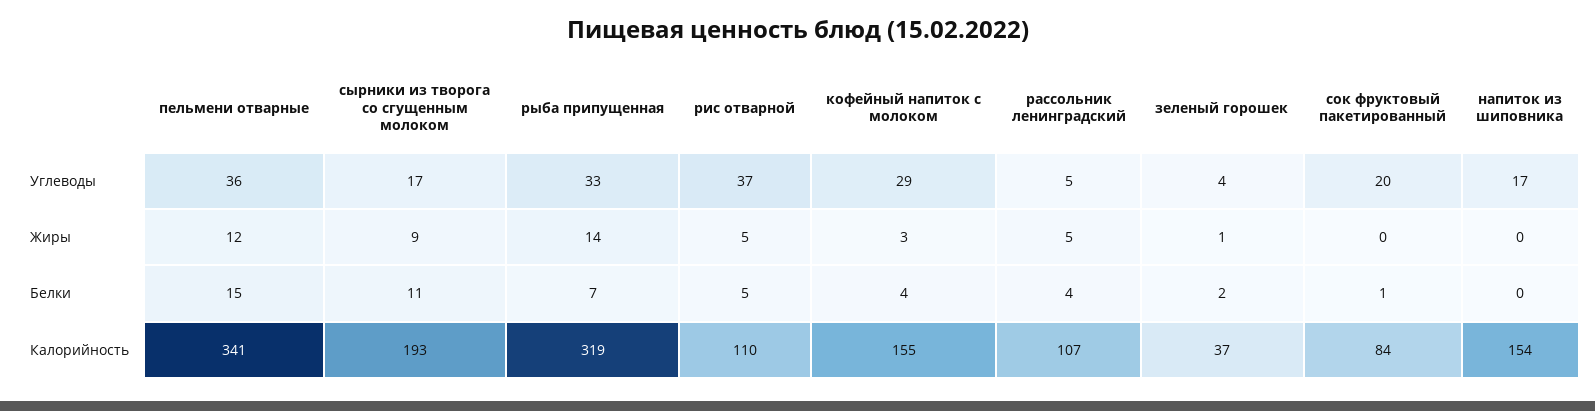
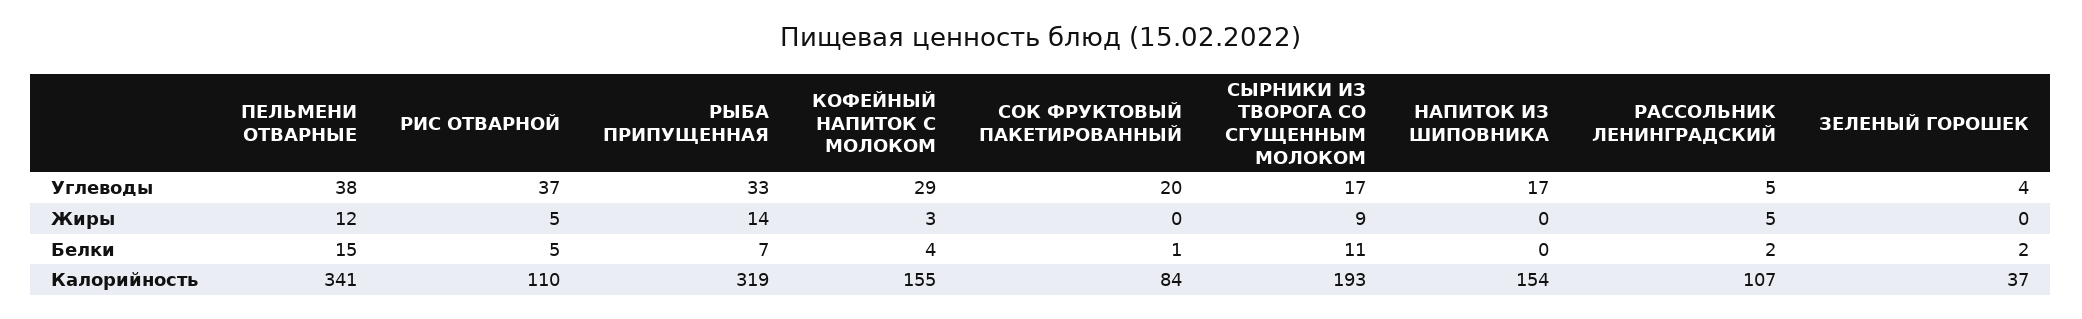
  {
    "пельмени отварные": {
-     "Углеводы": 36,
+     "Углеводы": 38,
      "Жиры": 12,
      "Белки": 15,
      "Калорийность": 341
    },
    "сырники из творога со сгущенным молоком": {
      "Углеводы": 17,
      "Жиры": 9,
      "Белки": 11,
      "Калорийность": 193
    },
    "рыба припущенная": {
      "Углеводы": 33,
      "Жиры": 14,
      "Белки": 7,
      "Калорийность": 319
    },
    "рис отварной": {
      "Углеводы": 37,
      "Жиры": 5,
      "Белки": 5,
      "Калорийность": 110
    },
    "кофейный напиток с молоком": {
      "Углеводы": 29,
      "Жиры": 3,
      "Белки": 4,
      "Калорийность": 155
    },
    "рассольник ленинградский": {
      "Углеводы": 5,
      "Жиры": 5,
-     "Белки": 4,
+     "Белки": 2,
      "Калорийность": 107
    },
    "зеленый горошек": {
      "Углеводы": 4,
-     "Жиры": 1,
+     "Жиры": 0,
      "Белки": 2,
      "Калорийность": 37
    },
    "сок фруктовый пакетированный": {
      "Углеводы": 20,
      "Жиры": 0,
      "Белки": 1,
      "Калорийность": 84
    },
    "напиток из шиповника": {
      "Углеводы": 17,
      "Жиры": 0,
      "Белки": 0,
      "Калорийность": 154
    }
  }

